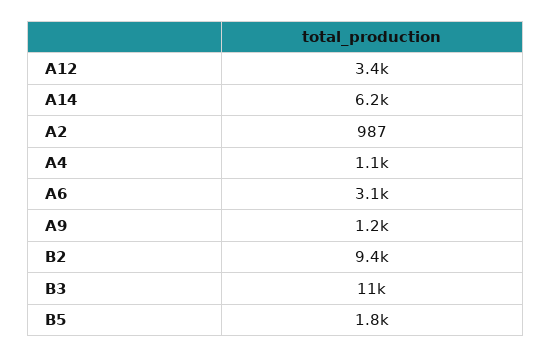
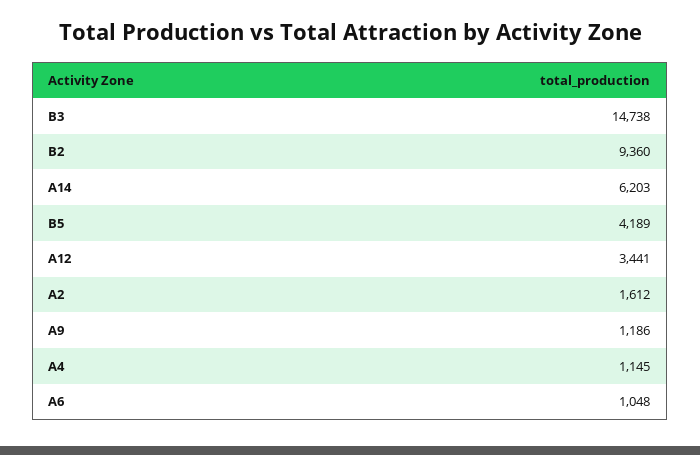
  {
    "A12": 3441,
    "A14": 6203,
-   "A2": 987,
+   "A2": 1612,
    "A4": 1145,
-   "A6": 3100,
+   "A6": 1048,
    "A9": 1186,
    "B2": 9360,
-   "B3": 11000,
+   "B3": 14738,
-   "B5": 1800
+   "B5": 4189
  }

